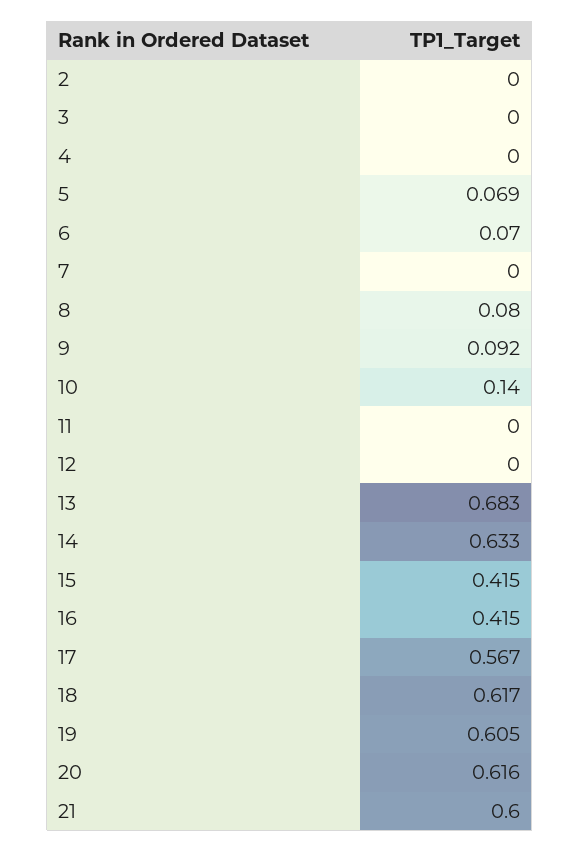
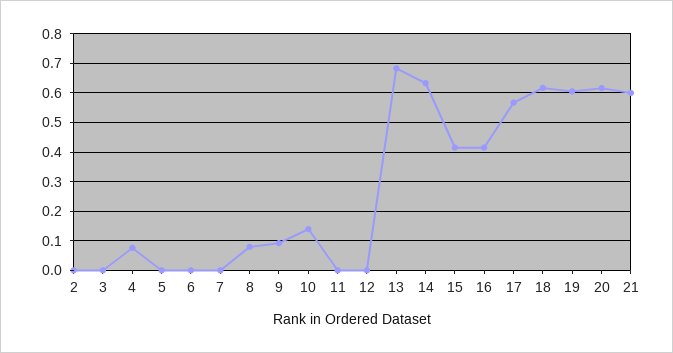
  {
    "2": 0,
    "3": 0,
-   "4": 0,
+   "4": 0.075,
-   "5": 0.069,
+   "5": 0,
-   "6": 0.07,
+   "6": 0,
    "7": 0,
    "8": 0.08,
    "9": 0.092,
    "10": 0.14,
    "11": 0,
    "12": 0,
    "13": 0.683,
    "14": 0.633,
    "15": 0.415,
    "16": 0.415,
    "17": 0.567,
    "18": 0.617,
    "19": 0.605,
    "20": 0.616,
    "21": 0.6
  }

